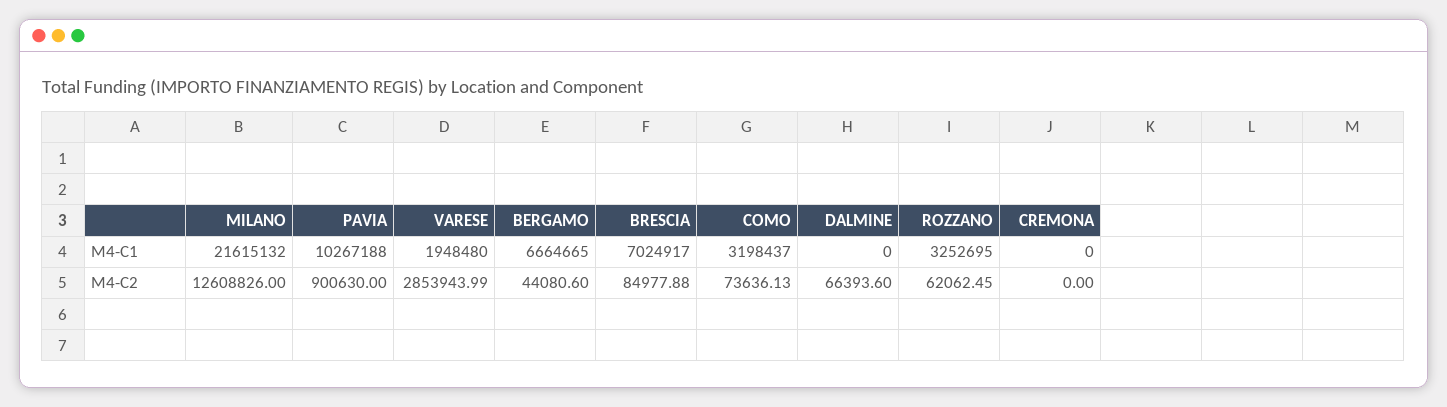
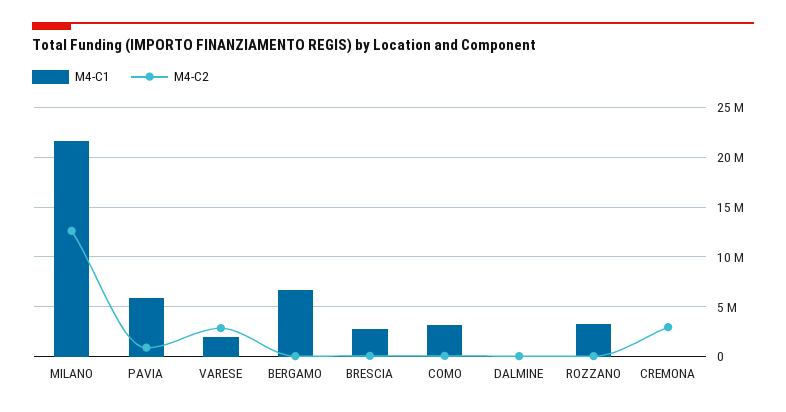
  {
    "M4-C1": {
      "MILANO": 21615132,
-     "PAVIA": 10267188,
+     "PAVIA": 6000000,
      "VARESE": 1948480,
      "BERGAMO": 6664665,
-     "BRESCIA": 7024917,
+     "BRESCIA": 3000000,
      "COMO": 3198437,
      "DALMINE": 0,
      "ROZZANO": 3252695,
      "CREMONA": 0
    },
    "M4-C2": {
      "MILANO": 12608826,
      "PAVIA": 900630,
      "VARESE": 2853943.99,
      "BERGAMO": 44080.6,
      "BRESCIA": 84977.88,
      "COMO": 73636.13,
      "DALMINE": 66393.6,
      "ROZZANO": 62062.45,
-     "CREMONA": 0
+     "CREMONA": 3000000
    }
  }

